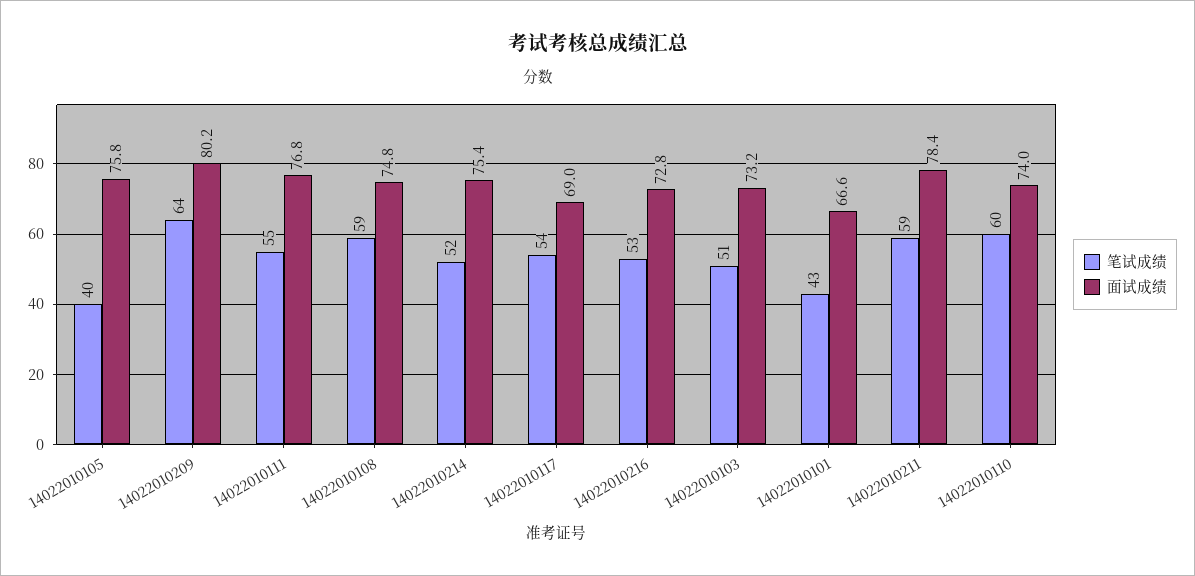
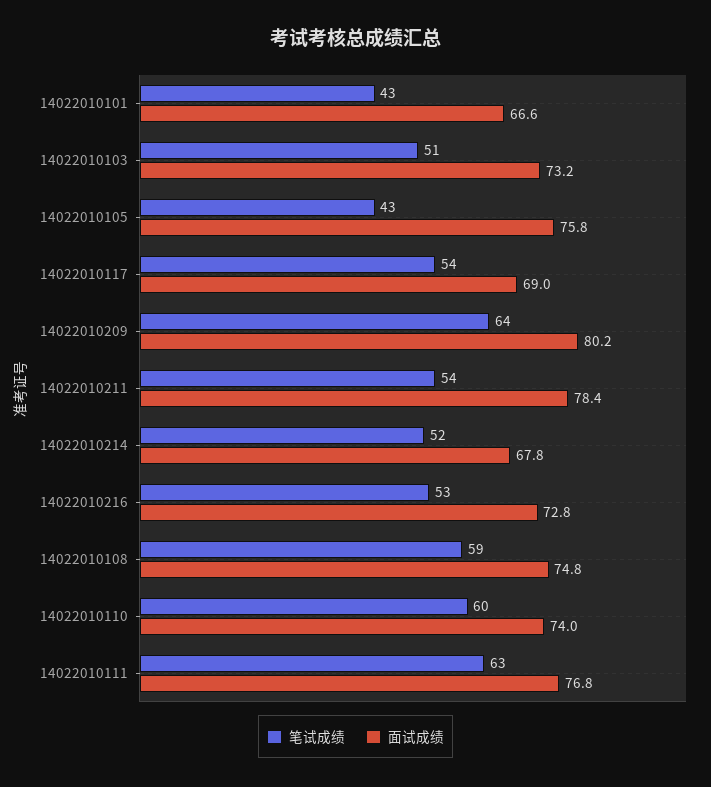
  {
    "笔试成绩": {
-     "14022010105": 40,
+     "14022010105": 43,
      "14022010209": 64,
-     "14022010111": 55,
+     "14022010111": 63,
      "14022010108": 59,
      "14022010214": 52,
      "14022010117": 54,
      "14022010216": 53,
      "14022010103": 51,
      "14022010101": 43,
-     "14022010211": 59,
+     "14022010211": 54,
      "14022010110": 60
    },
    "面试成绩": {
      "14022010105": 75.8,
      "14022010209": 80.2,
      "14022010111": 76.8,
      "14022010108": 74.8,
-     "14022010214": 75.4,
+     "14022010214": 67.8,
      "14022010117": 69,
      "14022010216": 72.8,
      "14022010103": 73.2,
      "14022010101": 66.6,
      "14022010211": 78.4,
      "14022010110": 74
    }
  }

